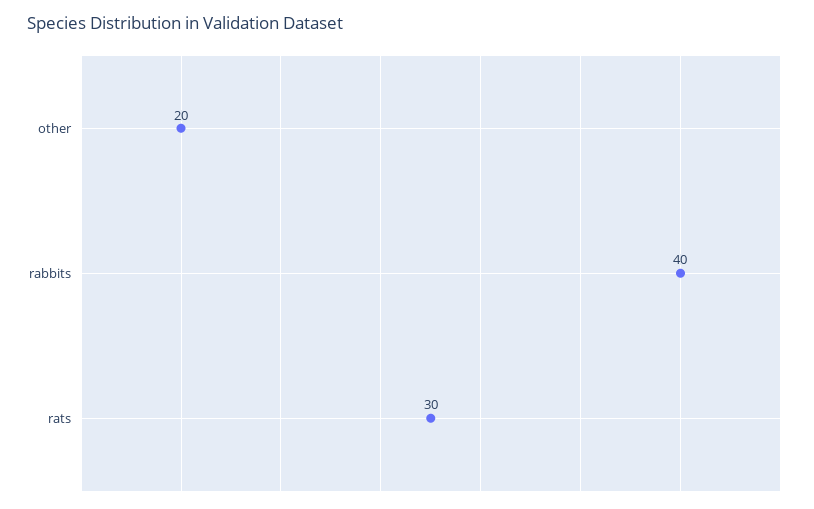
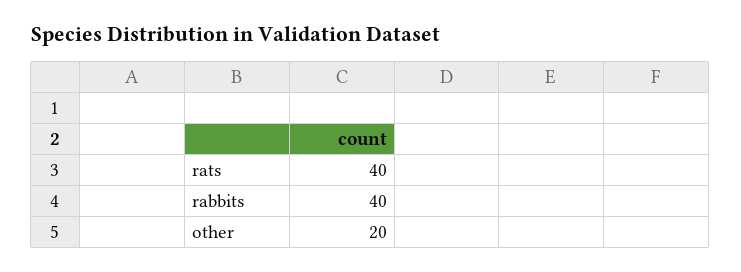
  {
    "other": 20,
    "rabbits": 40,
-   "rats": 30
+   "rats": 40
  }

